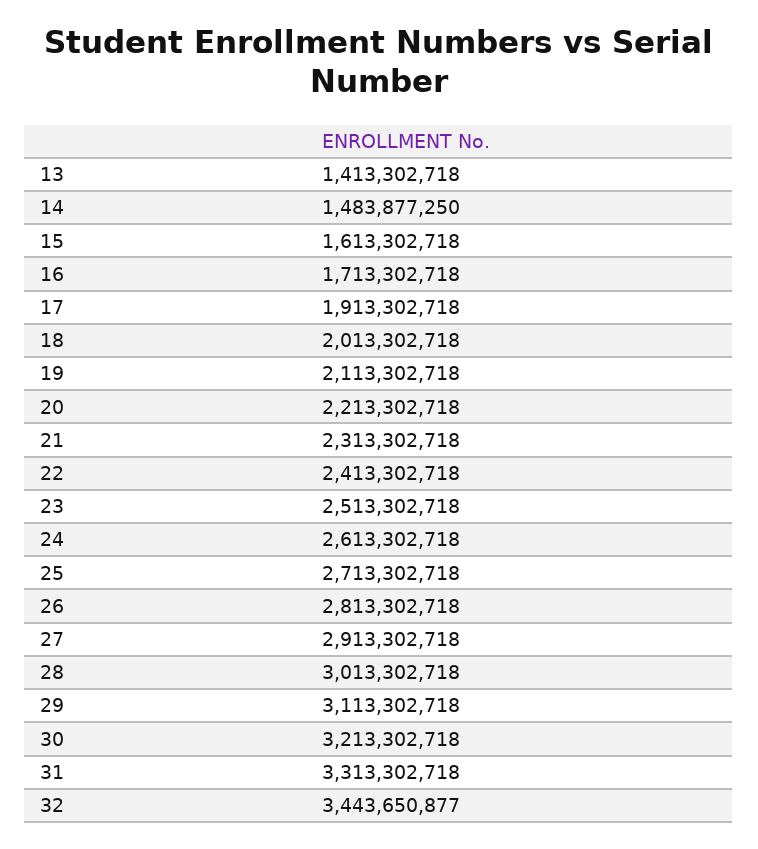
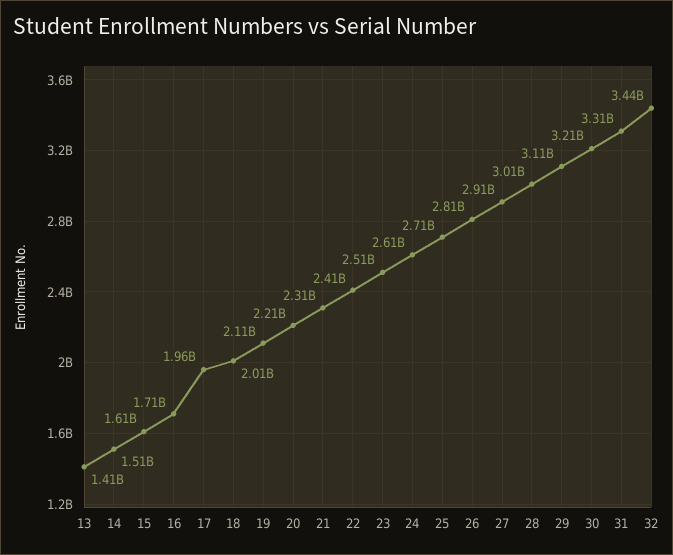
  {
    "13": 1413302718,
-   "14": 1483877250,
+   "14": 1510000000,
    "15": 1613302718,
    "16": 1713302718,
-   "17": 1913302718,
+   "17": 1960000000,
    "18": 2013302718,
    "19": 2113302718,
    "20": 2213302718,
    "21": 2313302718,
    "22": 2413302718,
    "23": 2513302718,
    "24": 2613302718,
    "25": 2713302718,
    "26": 2813302718,
    "27": 2913302718,
    "28": 3013302718,
    "29": 3113302718,
    "30": 3213302718,
    "31": 3313302718,
    "32": 3443650877
  }

